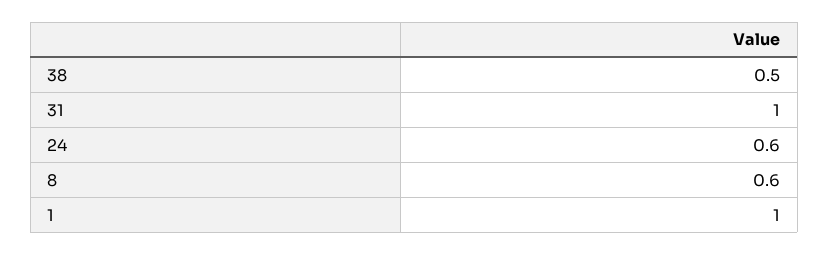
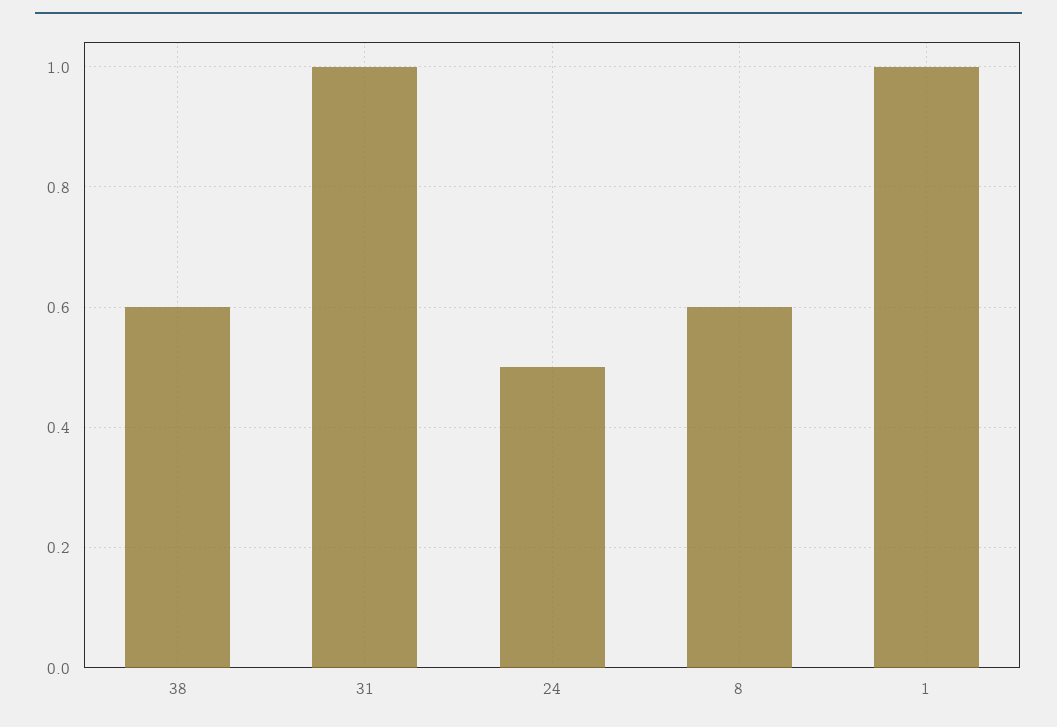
  {
-   "38": 0.5,
+   "38": 0.6,
    "31": 1,
-   "24": 0.6,
+   "24": 0.5,
    "8": 0.6,
    "1": 1
  }

